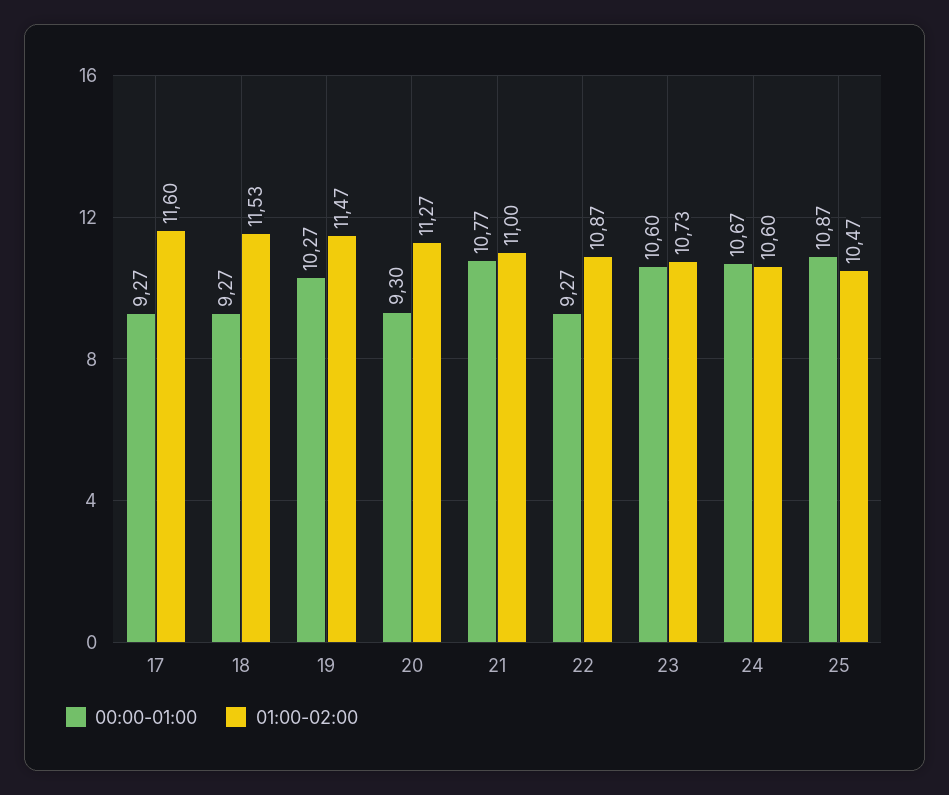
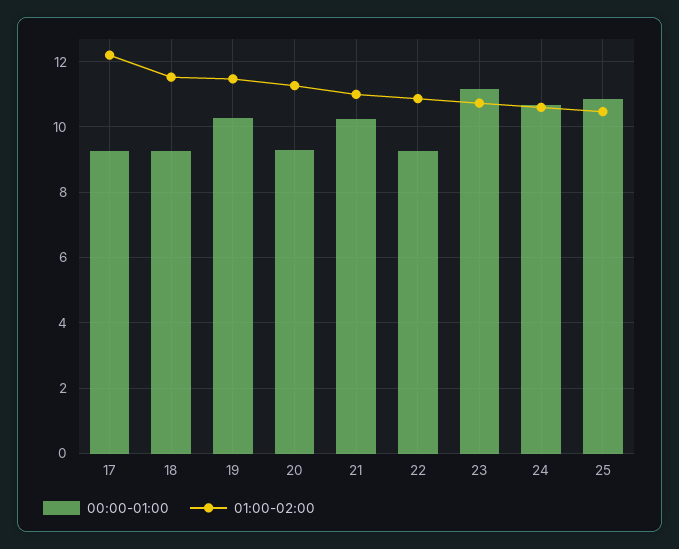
  {
    "00:00-01:00": {
      "17": 9.27,
      "18": 9.27,
      "19": 10.27,
      "20": 9.3,
-     "21": 10.77,
+     "21": 10.2,
      "22": 9.27,
-     "23": 10.6,
+     "23": 11.2,
      "24": 10.67,
      "25": 10.87
    },
    "01:00-02:00": {
-     "17": 11.6,
+     "17": 12.2,
      "18": 11.53,
      "19": 11.47,
      "20": 11.27,
      "21": 11,
      "22": 10.87,
      "23": 10.73,
      "24": 10.6,
      "25": 10.47
    }
  }

